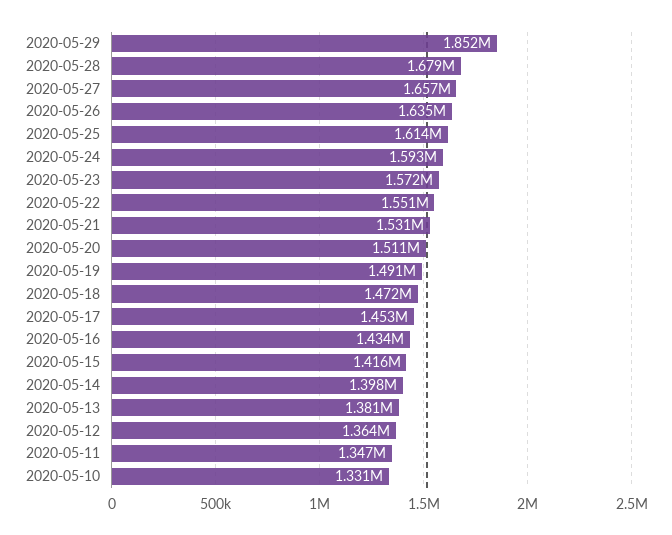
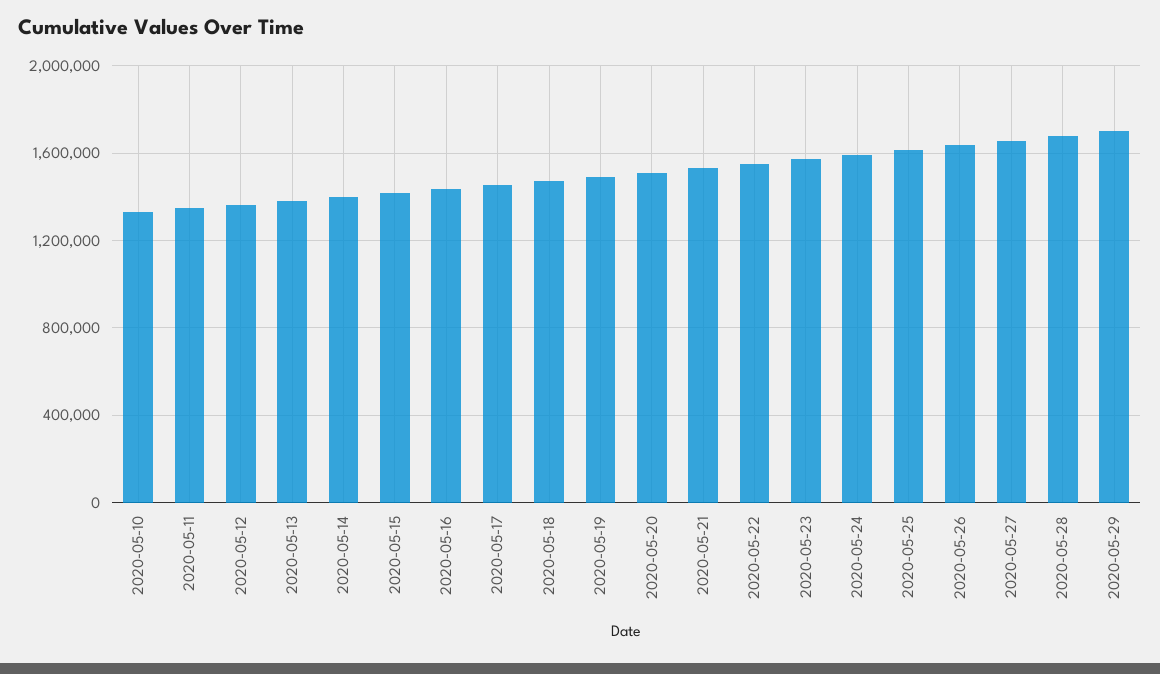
  {
-   "2020-05-29": 1852000,
+   "2020-05-29": 1700000,
    "2020-05-28": 1679000,
    "2020-05-27": 1657000,
    "2020-05-26": 1635000,
    "2020-05-25": 1614000,
    "2020-05-24": 1593000,
    "2020-05-23": 1572000,
    "2020-05-22": 1551000,
    "2020-05-21": 1531000,
    "2020-05-20": 1511000,
    "2020-05-19": 1491000,
    "2020-05-18": 1472000,
    "2020-05-17": 1453000,
    "2020-05-16": 1434000,
    "2020-05-15": 1416000,
    "2020-05-14": 1398000,
    "2020-05-13": 1381000,
    "2020-05-12": 1364000,
    "2020-05-11": 1347000,
    "2020-05-10": 1331000
  }

